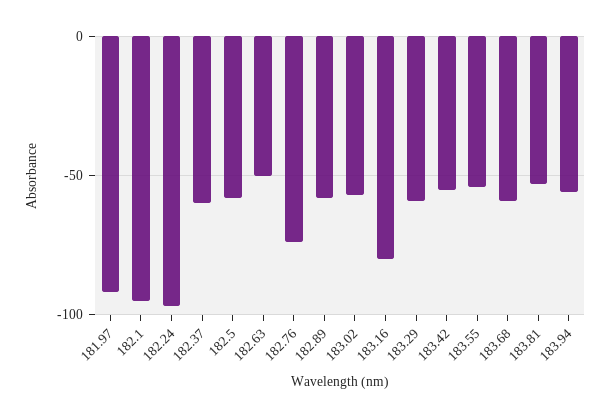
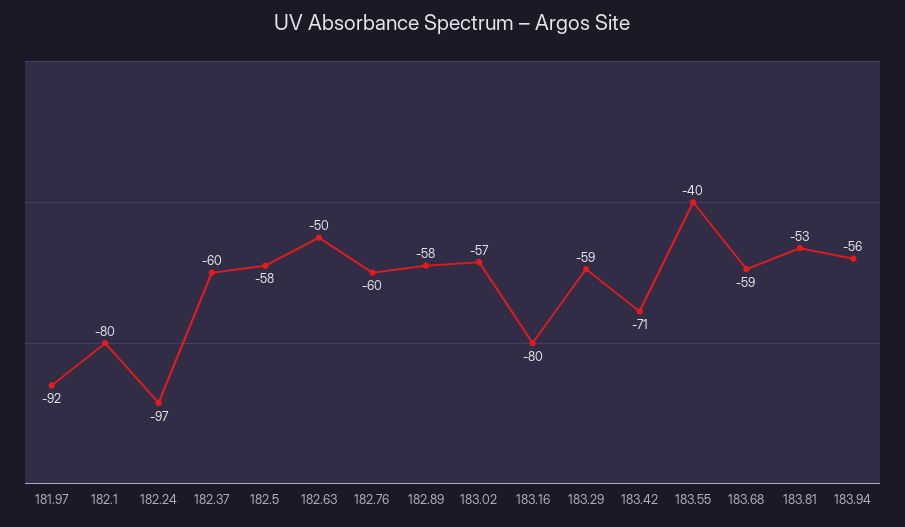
  {
    "181.97": -92,
-   "182.1": -95,
+   "182.1": -80,
    "182.24": -97,
    "182.37": -60,
    "182.5": -58,
    "182.63": -50,
-   "182.76": -75,
+   "182.76": -60,
    "182.89": -58,
    "183.02": -57,
    "183.16": -80,
    "183.29": -59,
-   "183.42": -55,
+   "183.42": -71,
-   "183.55": -55,
+   "183.55": -40,
    "183.68": -59,
    "183.81": -53,
    "183.94": -56
  }

